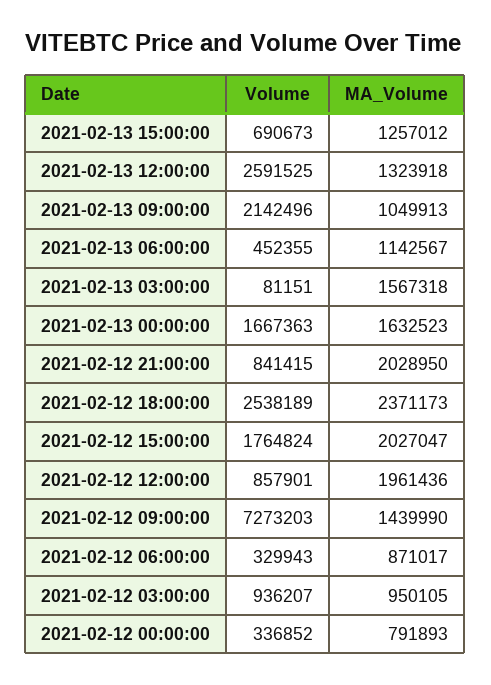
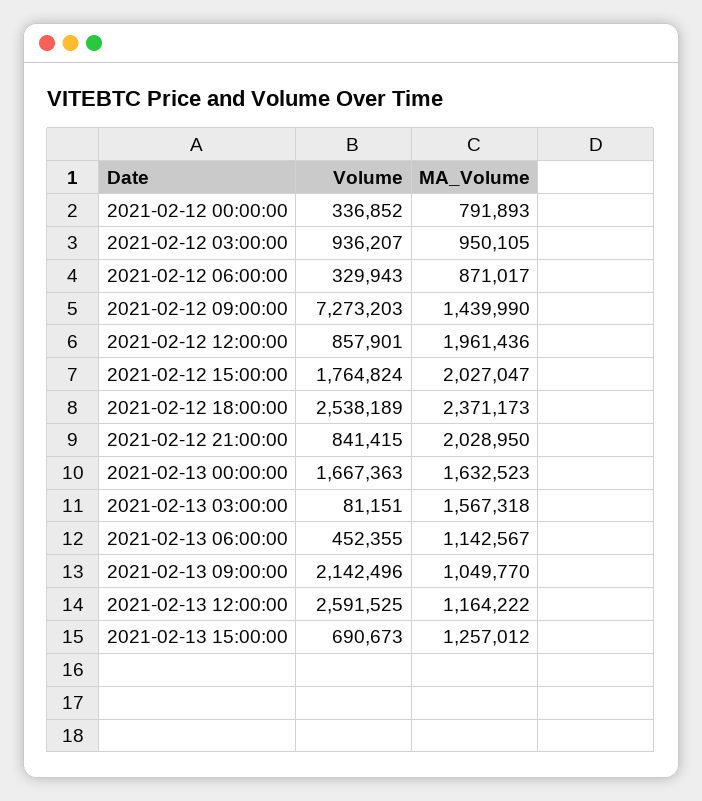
  {
    "Volume": {
      "2021-02-13 15:00:00": 690673,
      "2021-02-13 12:00:00": 2591525,
      "2021-02-13 09:00:00": 2142496,
      "2021-02-13 06:00:00": 452355,
      "2021-02-13 03:00:00": 81151,
      "2021-02-13 00:00:00": 1667363,
      "2021-02-12 21:00:00": 841415,
      "2021-02-12 18:00:00": 2538189,
      "2021-02-12 15:00:00": 1764824,
      "2021-02-12 12:00:00": 857901,
      "2021-02-12 09:00:00": 7273203,
      "2021-02-12 06:00:00": 329943,
      "2021-02-12 03:00:00": 936207,
      "2021-02-12 00:00:00": 336852
    },
    "MA_Volume": {
      "2021-02-13 15:00:00": 1257012,
-     "2021-02-13 12:00:00": 1323918,
+     "2021-02-13 12:00:00": 1164222,
-     "2021-02-13 09:00:00": 1049913,
+     "2021-02-13 09:00:00": 1049770,
      "2021-02-13 06:00:00": 1142567,
      "2021-02-13 03:00:00": 1567318,
      "2021-02-13 00:00:00": 1632523,
      "2021-02-12 21:00:00": 2028950,
      "2021-02-12 18:00:00": 2371173,
      "2021-02-12 15:00:00": 2027047,
      "2021-02-12 12:00:00": 1961436,
      "2021-02-12 09:00:00": 1439990,
      "2021-02-12 06:00:00": 871017,
      "2021-02-12 03:00:00": 950105,
      "2021-02-12 00:00:00": 791893
    }
  }

